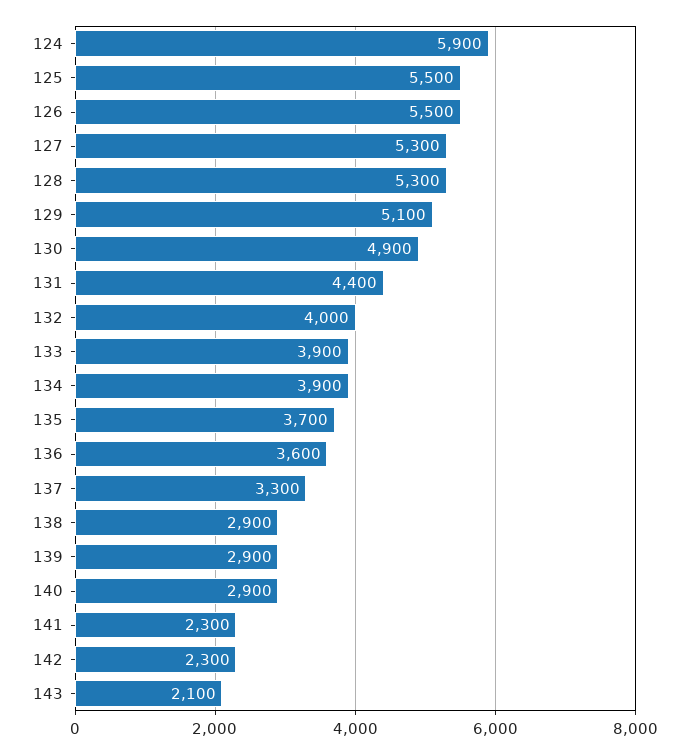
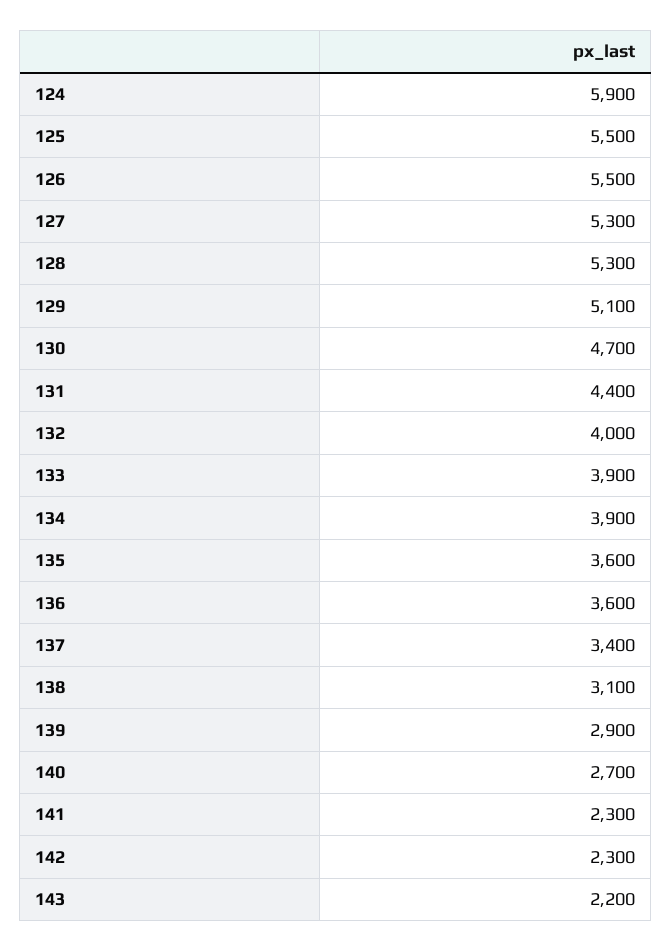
  {
    "124": 5900,
    "125": 5500,
    "126": 5500,
    "127": 5300,
    "128": 5300,
    "129": 5100,
-   "130": 4900,
+   "130": 4700,
    "131": 4400,
    "132": 4000,
    "133": 3900,
    "134": 3900,
-   "135": 3700,
+   "135": 3600,
    "136": 3600,
-   "137": 3300,
+   "137": 3400,
-   "138": 2900,
+   "138": 3100,
    "139": 2900,
-   "140": 2900,
+   "140": 2700,
    "141": 2300,
    "142": 2300,
-   "143": 2100
+   "143": 2200
  }

